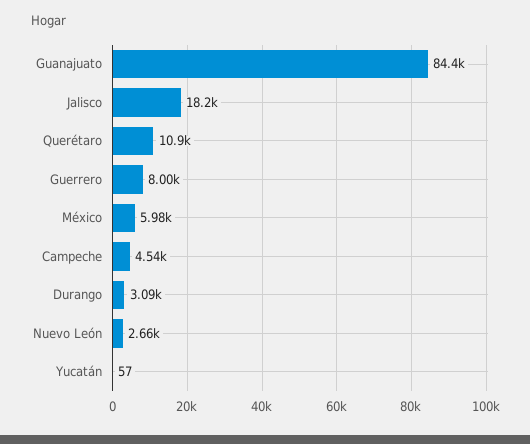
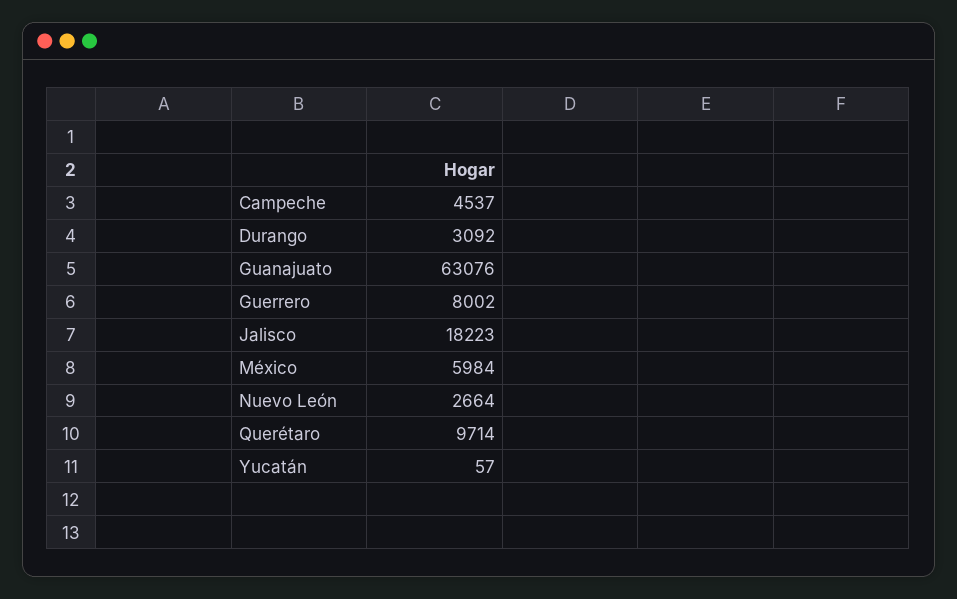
  {
-   "Guanajuato": 84400,
+   "Guanajuato": 63076,
    "Jalisco": 18223,
-   "Querétaro": 10900,
+   "Querétaro": 9714,
    "Guerrero": 8002,
    "México": 5984,
    "Campeche": 4537,
    "Durango": 3092,
    "Nuevo León": 2664,
    "Yucatán": 57
  }

